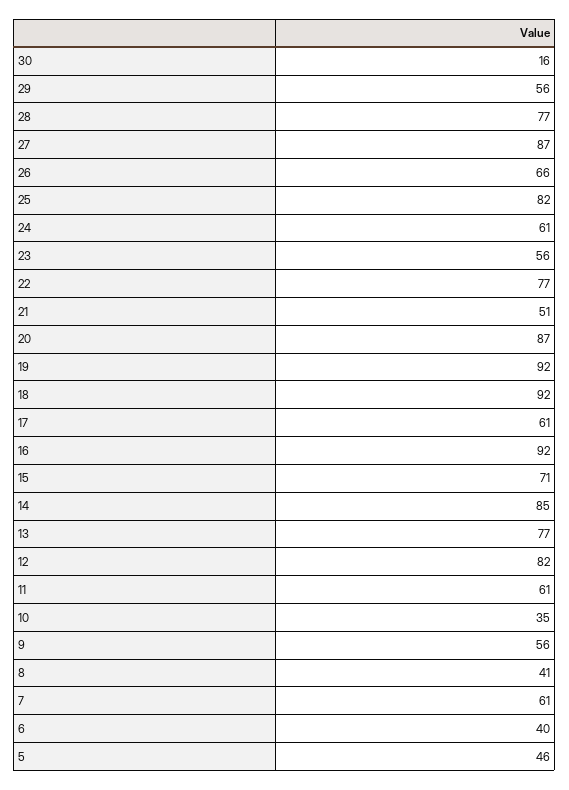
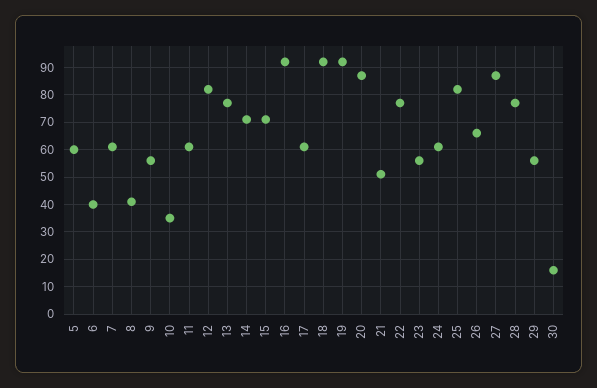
  {
    "30": 16,
    "29": 56,
    "28": 77,
    "27": 87,
    "26": 66,
    "25": 82,
    "24": 61,
    "23": 56,
    "22": 77,
    "21": 51,
    "20": 87,
    "19": 92,
    "18": 92,
    "17": 61,
    "16": 92,
    "15": 71,
-   "14": 85,
+   "14": 70,
    "13": 77,
    "12": 82,
    "11": 61,
    "10": 35,
    "9": 56,
    "8": 41,
    "7": 61,
    "6": 40,
-   "5": 46
+   "5": 60
  }

